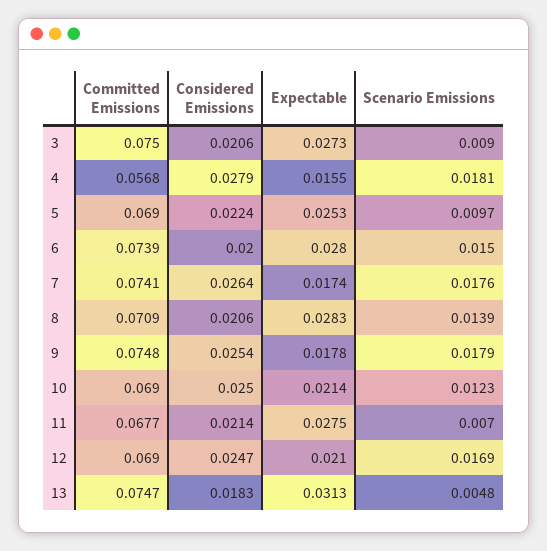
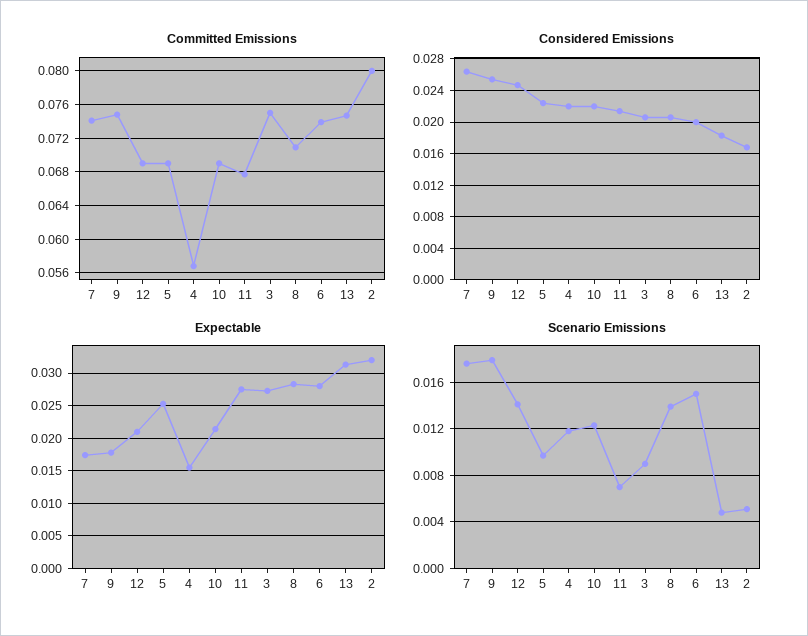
  {
    "Committed Emissions": {
      "3": 0.075,
      "4": 0.0568,
      "5": 0.069,
      "6": 0.0739,
      "7": 0.0741,
      "8": 0.0709,
      "9": 0.0748,
      "10": 0.069,
      "11": 0.0677,
      "12": 0.069,
-     "13": 0.0747
+     "13": 0.0747,
+     "2": 0.08
    },
    "Considered Emissions": {
      "3": 0.0206,
-     "4": 0.0279,
+     "4": 0.022,
      "5": 0.0224,
      "6": 0.02,
      "7": 0.0264,
      "8": 0.0206,
      "9": 0.0254,
-     "10": 0.025,
+     "10": 0.022,
      "11": 0.0214,
      "12": 0.0247,
-     "13": 0.0183
+     "13": 0.0183,
+     "2": 0.017
    },
    "Expectable": {
      "3": 0.0273,
      "4": 0.0155,
      "5": 0.0253,
      "6": 0.028,
      "7": 0.0174,
      "8": 0.0283,
      "9": 0.0178,
      "10": 0.0214,
      "11": 0.0275,
      "12": 0.021,
-     "13": 0.0313
+     "13": 0.0313,
+     "2": 0.032
    },
    "Scenario Emissions": {
      "3": 0.009,
-     "4": 0.0181,
+     "4": 0.012,
      "5": 0.0097,
      "6": 0.015,
      "7": 0.0176,
      "8": 0.0139,
      "9": 0.0179,
      "10": 0.0123,
      "11": 0.007,
-     "12": 0.0169,
+     "12": 0.014,
-     "13": 0.0048
+     "13": 0.0048,
+     "2": 0.005
    }
  }

